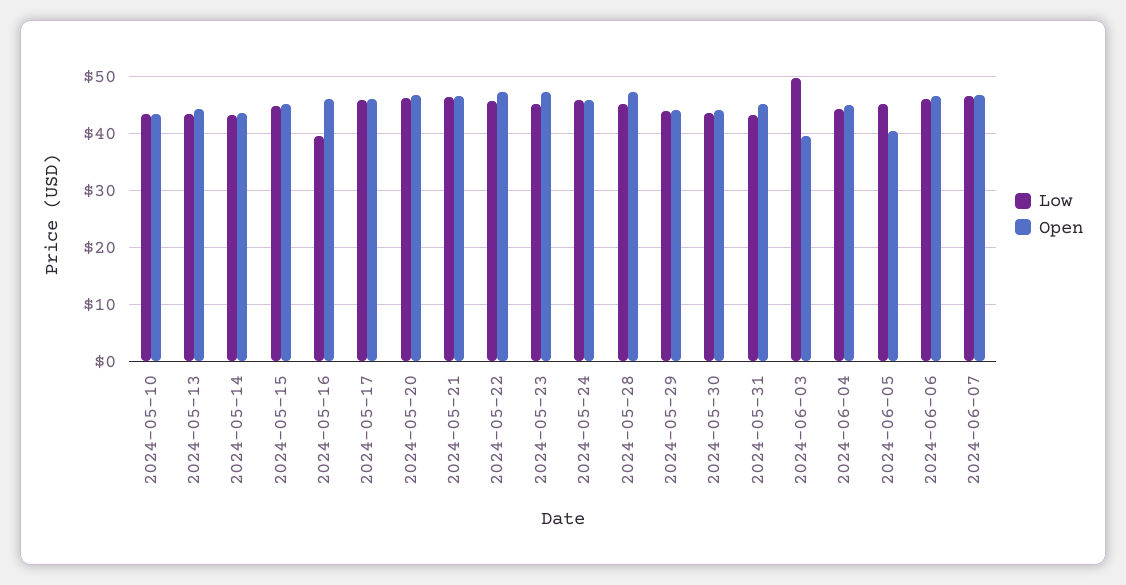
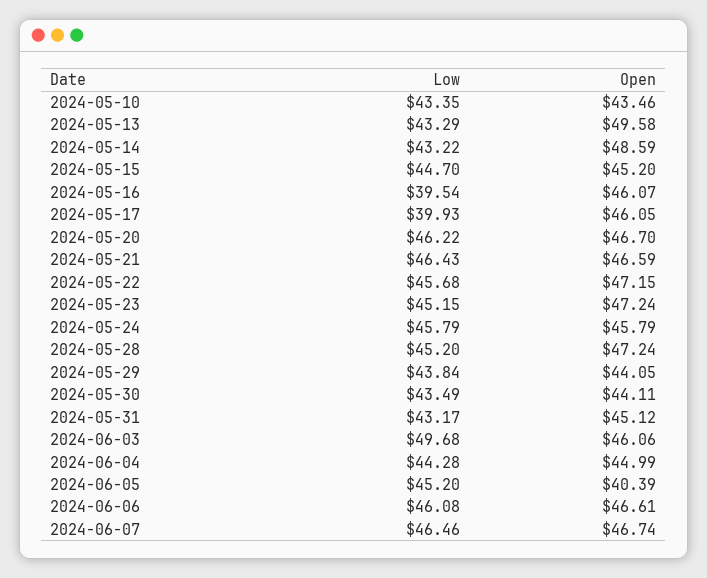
  {
    "Low": {
      "2024-05-10": 43.35,
      "2024-05-13": 43.29,
      "2024-05-14": 43.22,
      "2024-05-15": 44.7,
      "2024-05-16": 39.54,
-     "2024-05-17": 46,
+     "2024-05-17": 39.93,
      "2024-05-20": 46.22,
      "2024-05-21": 46.43,
      "2024-05-22": 45.68,
      "2024-05-23": 45.15,
      "2024-05-24": 45.79,
      "2024-05-28": 45.2,
      "2024-05-29": 43.84,
      "2024-05-30": 43.49,
      "2024-05-31": 43.17,
      "2024-06-03": 49.68,
      "2024-06-04": 44.28,
      "2024-06-05": 45.2,
      "2024-06-06": 46.08,
      "2024-06-07": 46.46
    },
    "Open": {
      "2024-05-10": 43.46,
-     "2024-05-13": 44,
+     "2024-05-13": 49.58,
-     "2024-05-14": 44,
+     "2024-05-14": 48.59,
      "2024-05-15": 45.2,
      "2024-05-16": 46.07,
      "2024-05-17": 46.05,
      "2024-05-20": 46.7,
      "2024-05-21": 46.59,
      "2024-05-22": 47.15,
      "2024-05-23": 47.24,
      "2024-05-24": 45.79,
      "2024-05-28": 47.24,
      "2024-05-29": 44.05,
      "2024-05-30": 44.11,
      "2024-05-31": 45.12,
-     "2024-06-03": 40,
+     "2024-06-03": 46.06,
      "2024-06-04": 44.99,
      "2024-06-05": 40.39,
      "2024-06-06": 46.61,
      "2024-06-07": 46.74
    }
  }

